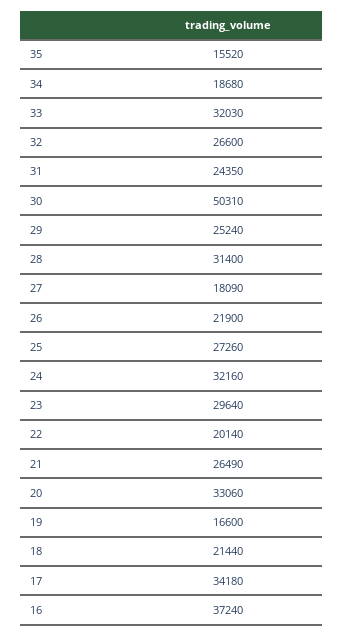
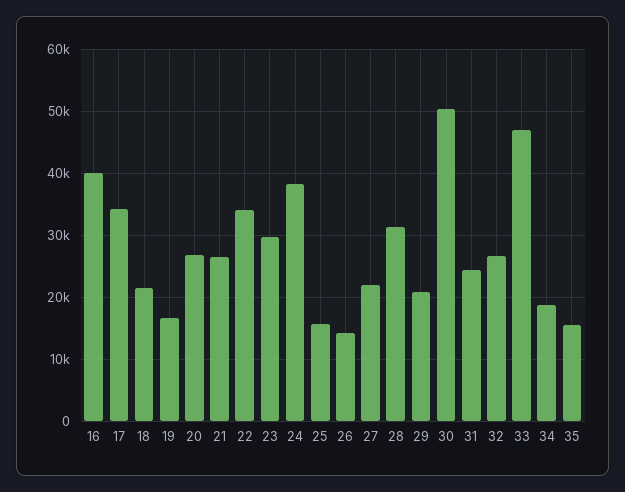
  {
    "35": 15520,
    "34": 18680,
-   "33": 32030,
+   "33": 47000,
    "32": 26600,
    "31": 24350,
    "30": 50310,
-   "29": 25240,
+   "29": 21000,
    "28": 31400,
-   "27": 18090,
+   "27": 22000,
-   "26": 21900,
+   "26": 14000,
-   "25": 27260,
+   "25": 16000,
-   "24": 32160,
+   "24": 38000,
    "23": 29640,
-   "22": 20140,
+   "22": 34000,
    "21": 26490,
-   "20": 33060,
+   "20": 27000,
    "19": 16600,
    "18": 21440,
    "17": 34180,
-   "16": 37240
+   "16": 40000
  }

